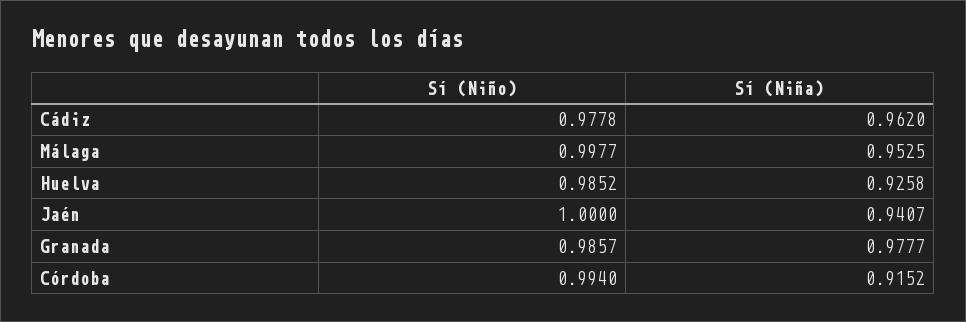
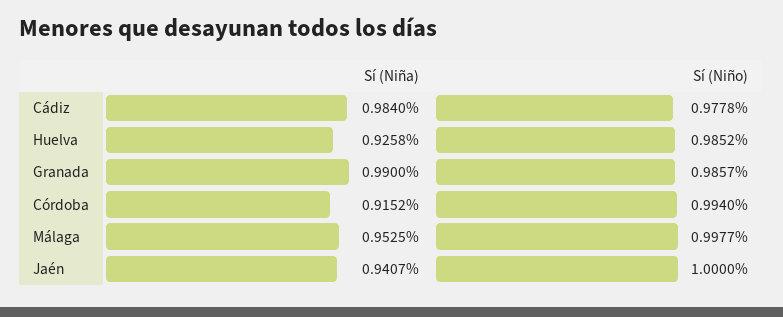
  {
    "Sí (Niño)": {
      "Cádiz": 0.9778,
      "Málaga": 0.9977,
      "Huelva": 0.9852,
      "Jaén": 1,
      "Granada": 0.9857,
      "Córdoba": 0.994
    },
    "Sí (Niña)": {
-     "Cádiz": 0.962,
+     "Cádiz": 0.984,
      "Málaga": 0.9525,
      "Huelva": 0.9258,
      "Jaén": 0.9407,
-     "Granada": 0.9777,
+     "Granada": 0.99,
      "Córdoba": 0.9152
    }
  }

